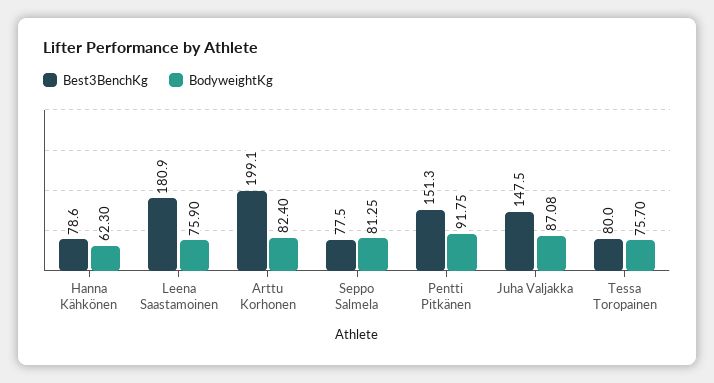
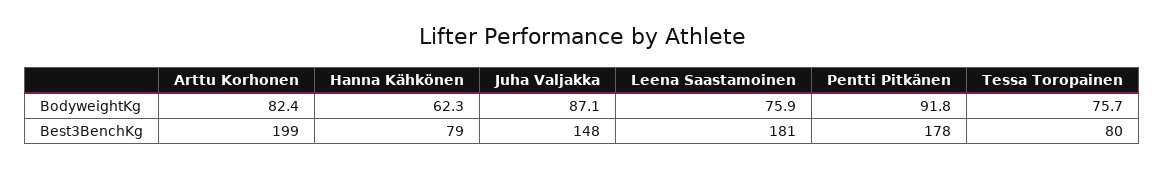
  {
    "Best3BenchKg": {
      "Hanna Kähkönen": 78.6,
      "Leena Saastamoinen": 180.9,
      "Arttu Korhonen": 199.1,
-     "Seppo Salmela": 77.5,
-     "Pentti Pitkänen": 151.3,
+     "Pentti Pitkänen": 178,
      "Juha Valjakka": 147.5,
      "Tessa Toropainen": 80
    },
    "BodyweightKg": {
      "Hanna Kähkönen": 62.3,
      "Leena Saastamoinen": 75.9,
      "Arttu Korhonen": 82.4,
-     "Seppo Salmela": 81.25,
      "Pentti Pitkänen": 91.75,
      "Juha Valjakka": 87.08,
      "Tessa Toropainen": 75.7
    }
  }

